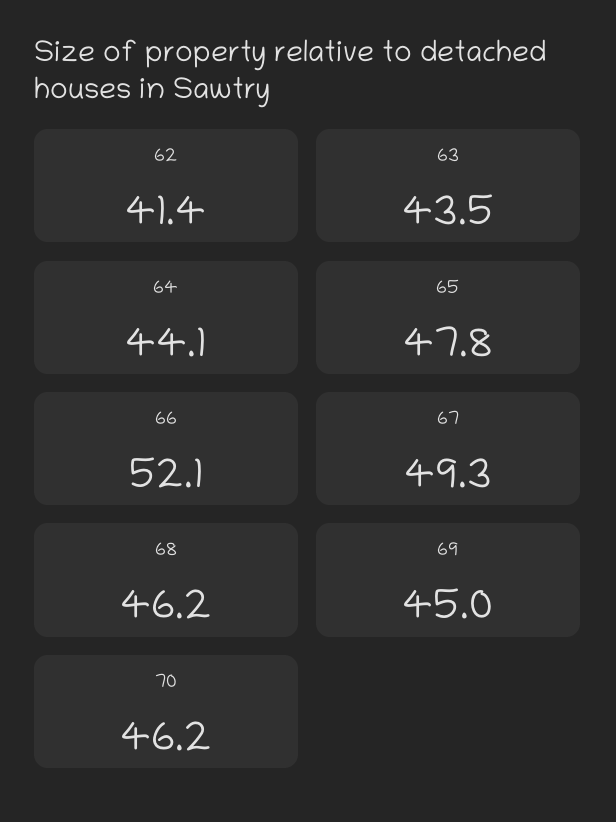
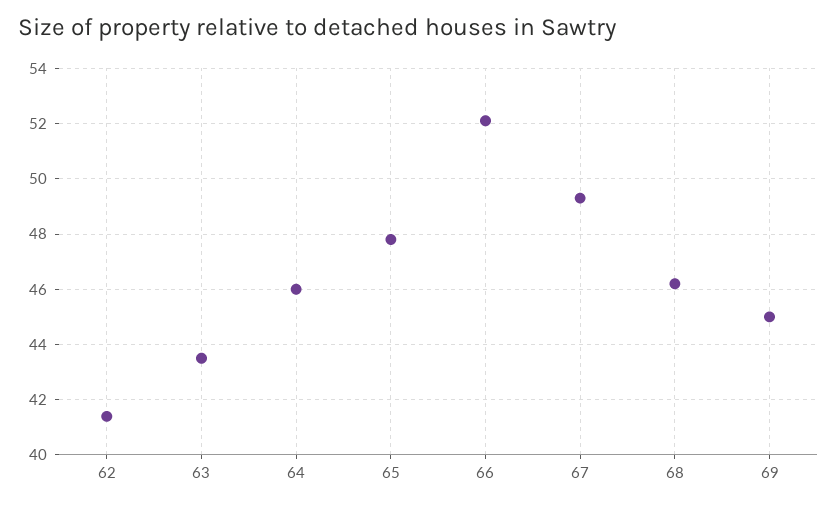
  {
    "62": 41.4,
    "63": 43.5,
-   "64": 44.1,
+   "64": 46,
    "65": 47.8,
    "66": 52.1,
    "67": 49.3,
    "68": 46.2,
-   "69": 45,
+   "69": 45
-   "70": 46.2
  }

